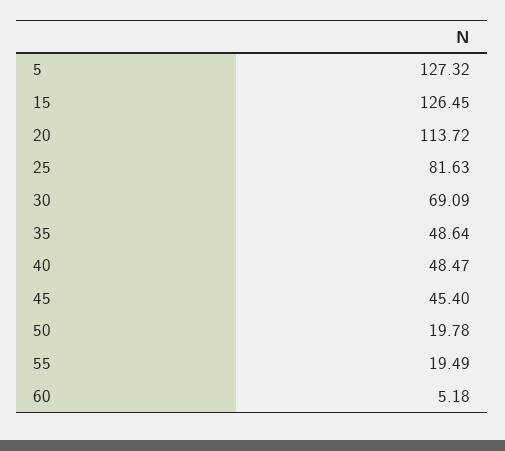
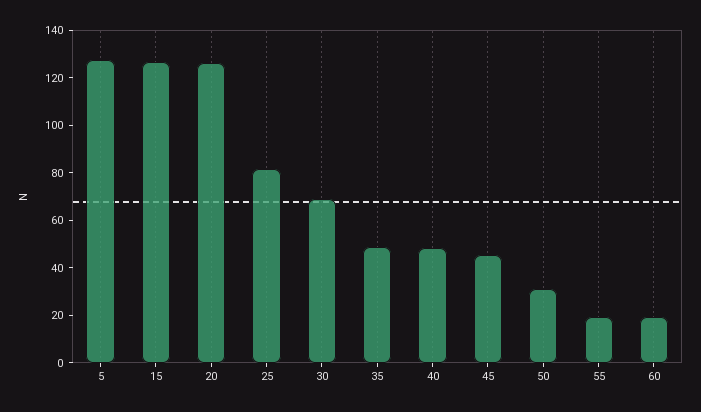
  {
    "5": 127.32,
    "15": 126.45,
-   "20": 113.72,
+   "20": 125,
    "25": 81.63,
    "30": 69.09,
    "35": 48.64,
    "40": 48.47,
    "45": 45.4,
-   "50": 19.78,
+   "50": 30,
    "55": 19.49,
-   "60": 5.18
+   "60": 20
  }

